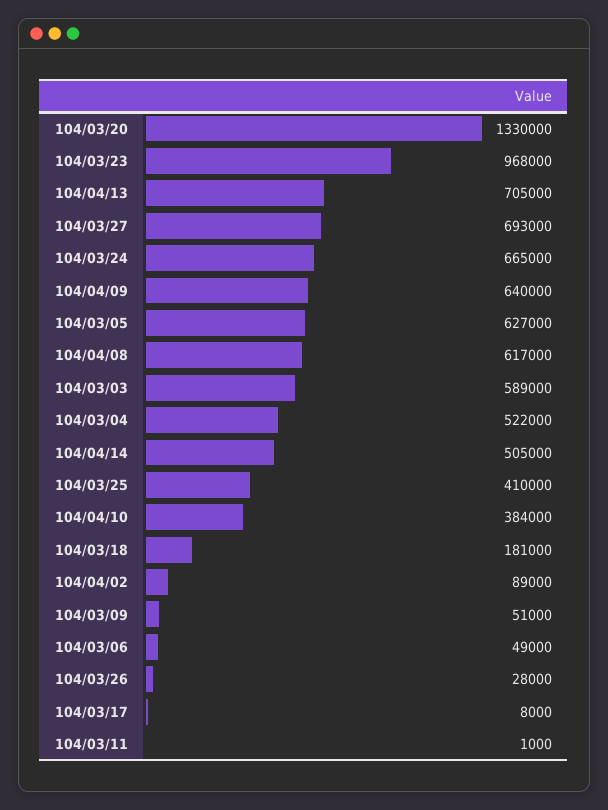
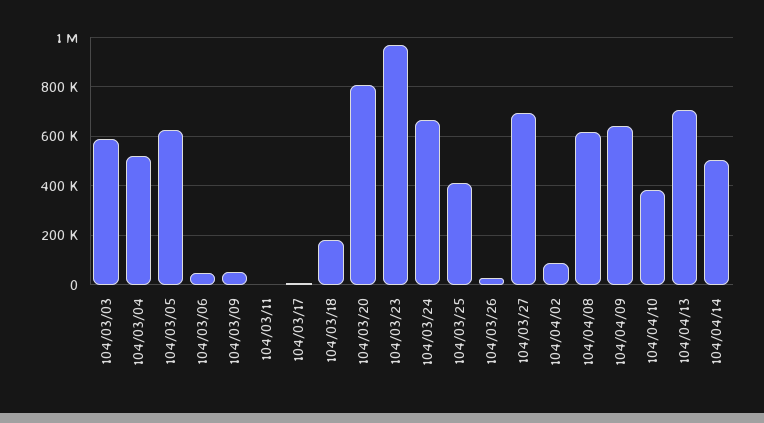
  {
-   "104/03/20": 1330000,
+   "104/03/20": 800000,
    "104/03/23": 968000,
    "104/04/13": 705000,
    "104/03/27": 693000,
    "104/03/24": 665000,
    "104/04/09": 640000,
    "104/03/05": 627000,
    "104/04/08": 617000,
    "104/03/03": 589000,
    "104/03/04": 522000,
    "104/04/14": 505000,
    "104/03/25": 410000,
    "104/04/10": 384000,
    "104/03/18": 181000,
    "104/04/02": 89000,
    "104/03/09": 51000,
    "104/03/06": 49000,
    "104/03/26": 28000,
    "104/03/17": 8000,
    "104/03/11": 1000
  }

